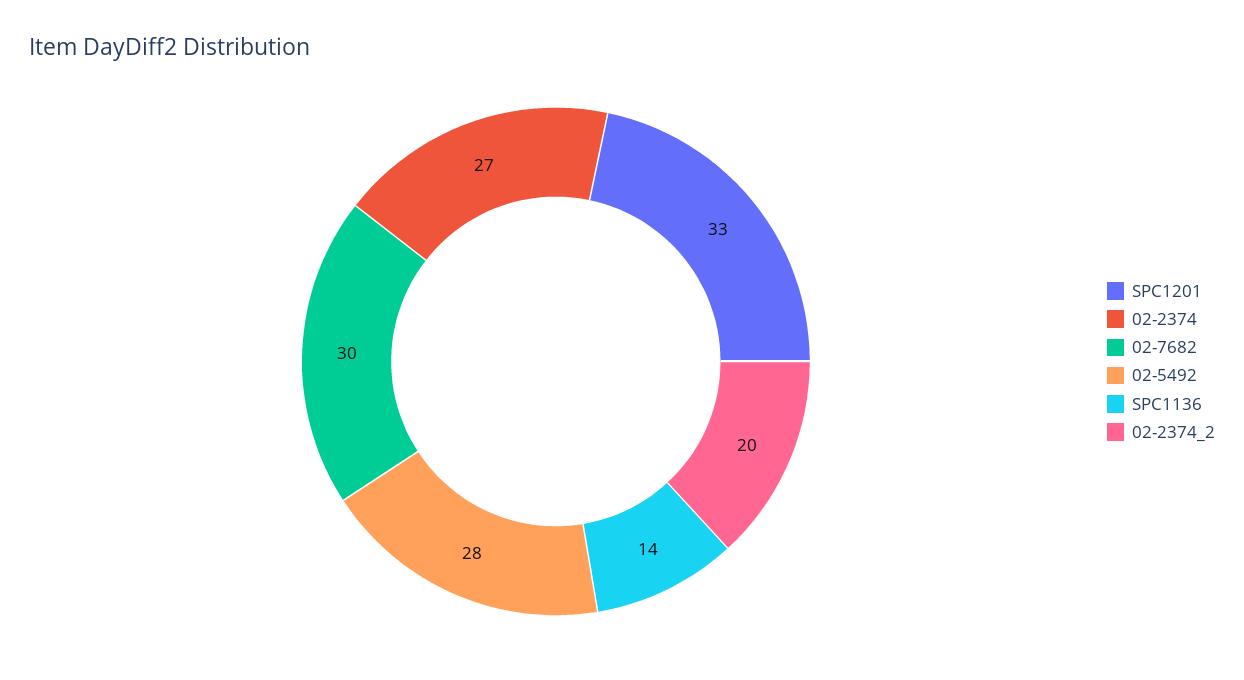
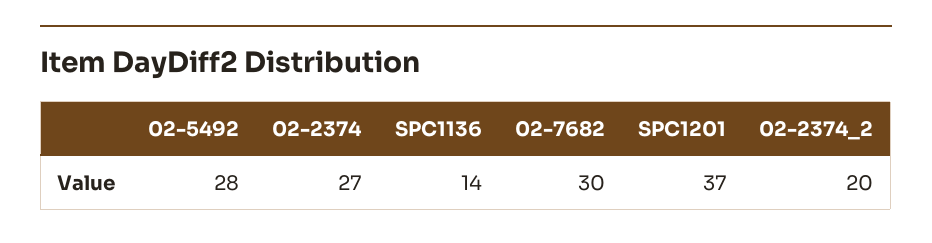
  {
-   "SPC1201": 33,
+   "SPC1201": 37,
    "02-2374": 27,
    "02-7682": 30,
    "02-5492": 28,
    "SPC1136": 14,
    "02-2374_2": 20
  }

